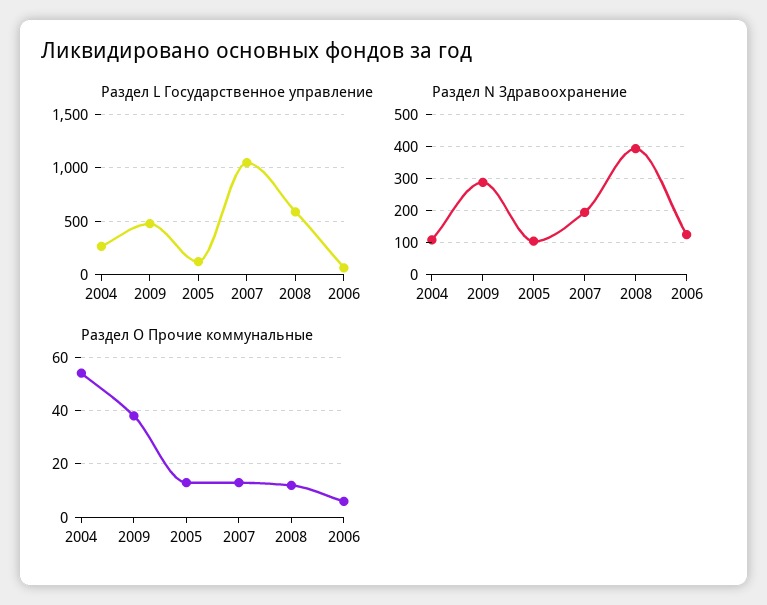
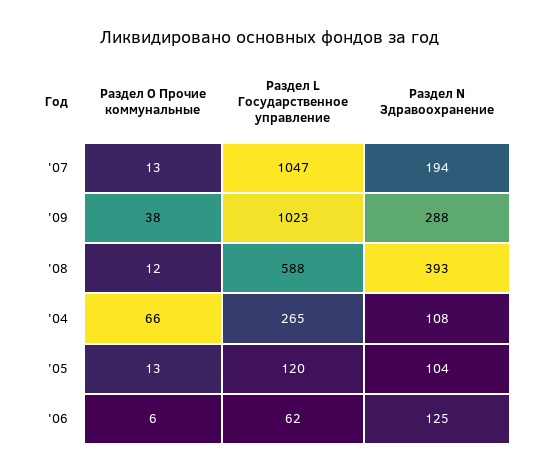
  {
    "Раздел L Государственное управление": {
      "2004": 265,
-     "2009": 500,
+     "2009": 1023,
      "2005": 120,
      "2007": 1047,
      "2008": 588,
      "2006": 62
    },
    "Раздел N Здравоохранение": {
      "2004": 108,
      "2009": 288,
      "2005": 104,
      "2007": 194,
      "2008": 393,
      "2006": 125
    },
    "Раздел O Прочие коммунальные": {
-     "2004": 55,
+     "2004": 66,
      "2009": 38,
      "2005": 13,
      "2007": 13,
      "2008": 12,
      "2006": 6
    }
  }

